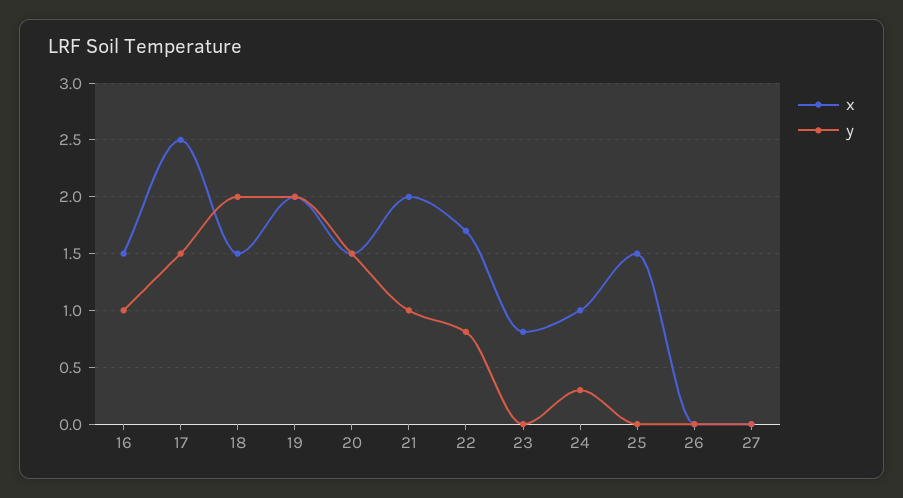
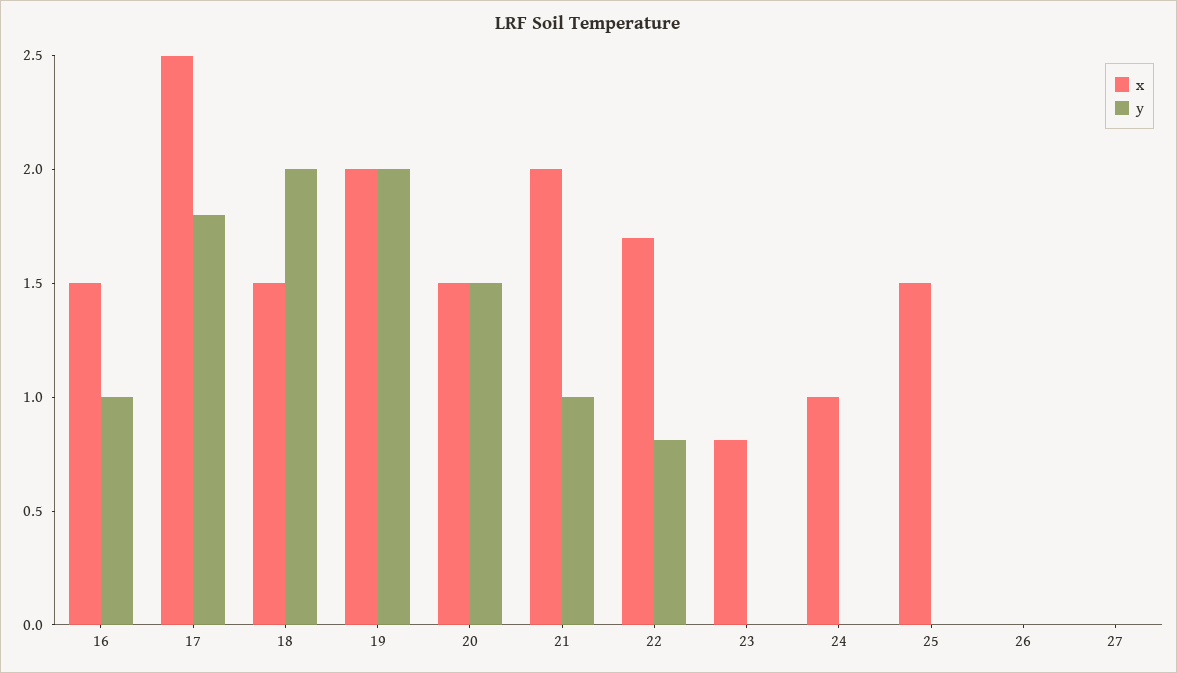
  {
    "x": {
      "16": 1.5,
      "17": 2.5,
      "18": 1.5,
      "19": 2,
      "20": 1.5,
      "21": 2,
      "22": 1.7,
      "23": 0.8,
      "24": 1,
      "25": 1.5,
      "26": 0,
      "27": 0
    },
    "y": {
      "16": 1,
-     "17": 1.5,
+     "17": 1.8,
      "18": 2,
      "19": 2,
      "20": 1.5,
      "21": 1,
      "22": 0.8,
      "23": 0,
-     "24": 0.3,
+     "24": 0,
      "25": 0,
      "26": 0,
      "27": 0
    }
  }

